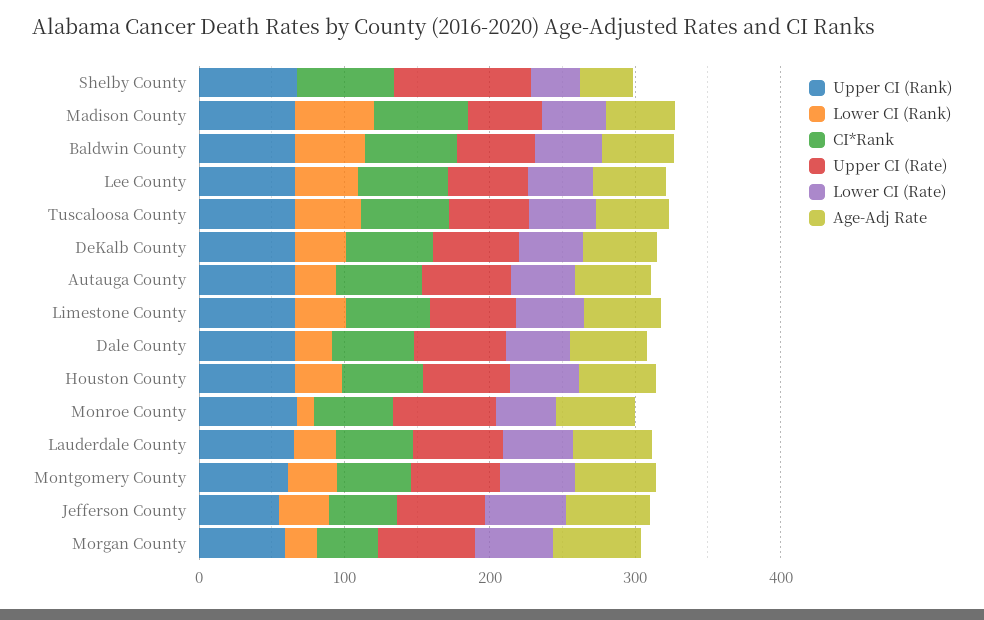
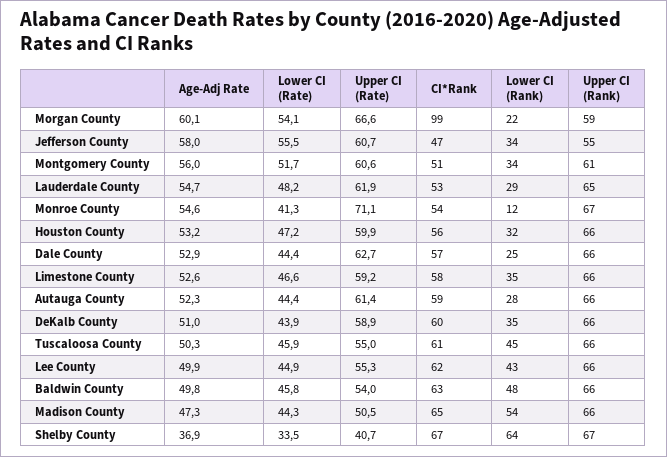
  {
    "Upper CI (Rank)": {
      "Shelby County": 67,
      "Madison County": 66,
      "Baldwin County": 66,
      "Lee County": 66,
      "Tuscaloosa County": 66,
      "DeKalb County": 66,
      "Autauga County": 66,
      "Limestone County": 66,
      "Dale County": 66,
      "Houston County": 66,
      "Monroe County": 67,
      "Lauderdale County": 65,
      "Montgomery County": 61,
      "Jefferson County": 55,
      "Morgan County": 59
    },
    "Lower CI (Rank)": {
-     "Shelby County": 0,
+     "Shelby County": 64,
      "Madison County": 54,
      "Baldwin County": 48,
      "Lee County": 43,
      "Tuscaloosa County": 45,
      "DeKalb County": 35,
      "Autauga County": 28,
      "Limestone County": 35,
      "Dale County": 25,
      "Houston County": 32,
      "Monroe County": 12,
      "Lauderdale County": 29,
      "Montgomery County": 34,
      "Jefferson County": 34,
      "Morgan County": 22
    },
    "CI*Rank": {
      "Shelby County": 67,
      "Madison County": 65,
      "Baldwin County": 63,
      "Lee County": 62,
      "Tuscaloosa County": 61,
      "DeKalb County": 60,
      "Autauga County": 59,
      "Limestone County": 58,
      "Dale County": 57,
      "Houston County": 56,
      "Monroe County": 54,
      "Lauderdale County": 53,
      "Montgomery County": 51,
      "Jefferson County": 47,
-     "Morgan County": 40
+     "Morgan County": 99
    },
    "Upper CI (Rate)": {
-     "Shelby County": 100,
+     "Shelby County": 40.7,
      "Madison County": 50.5,
      "Baldwin County": 54,
      "Lee County": 55.3,
      "Tuscaloosa County": 55,
      "DeKalb County": 58.9,
      "Autauga County": 61.4,
      "Limestone County": 59.2,
      "Dale County": 62.7,
      "Houston County": 59.9,
      "Monroe County": 71.1,
      "Lauderdale County": 61.9,
      "Montgomery County": 60.6,
      "Jefferson County": 60.7,
      "Morgan County": 66.6
    },
    "Lower CI (Rate)": {
      "Shelby County": 33.5,
      "Madison County": 44.3,
      "Baldwin County": 45.8,
      "Lee County": 44.9,
      "Tuscaloosa County": 45.9,
      "DeKalb County": 43.9,
      "Autauga County": 44.4,
      "Limestone County": 46.6,
      "Dale County": 44.4,
      "Houston County": 47.2,
      "Monroe County": 41.3,
      "Lauderdale County": 48.2,
      "Montgomery County": 51.7,
      "Jefferson County": 55.5,
      "Morgan County": 54.1
    },
    "Age-Adj Rate": {
      "Shelby County": 36.9,
      "Madison County": 47.3,
      "Baldwin County": 49.8,
      "Lee County": 49.9,
      "Tuscaloosa County": 50.3,
      "DeKalb County": 51,
      "Autauga County": 52.3,
      "Limestone County": 52.6,
      "Dale County": 52.9,
      "Houston County": 53.2,
      "Monroe County": 54.6,
      "Lauderdale County": 54.7,
      "Montgomery County": 56,
      "Jefferson County": 58,
      "Morgan County": 60.1
    }
  }

